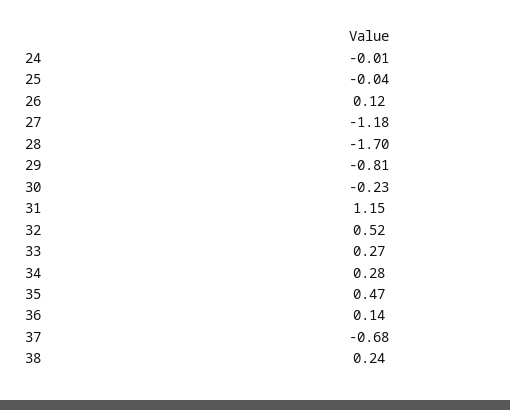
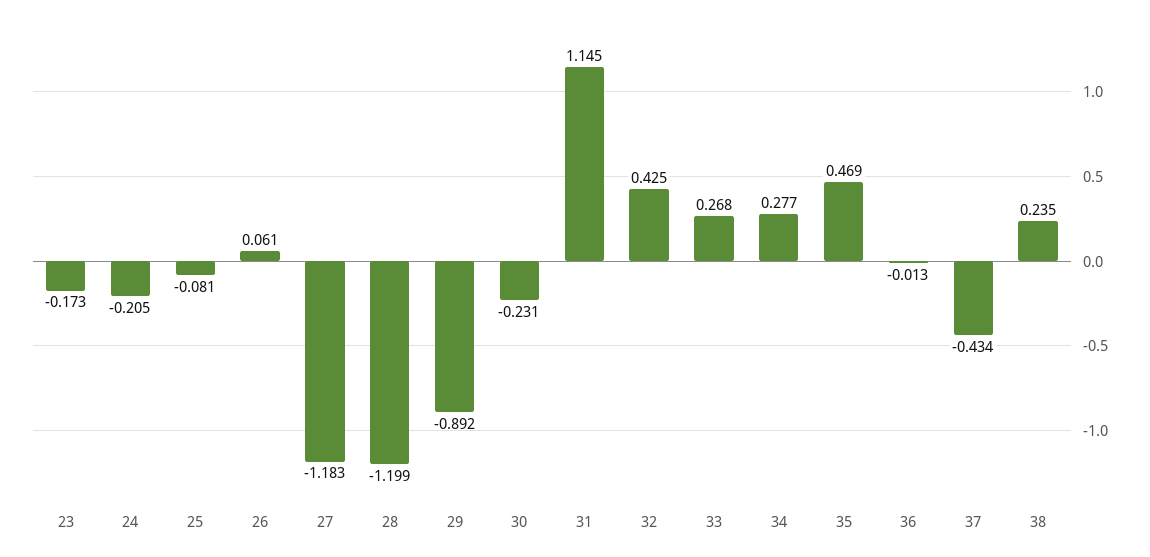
  {
-   "24": -0.01,
+   "24": -0.205,
-   "25": -0.04,
+   "25": -0.081,
-   "26": 0.12,
+   "26": 0.061,
    "27": -1.183,
-   "28": -1.7,
+   "28": -1.199,
-   "29": -0.81,
+   "29": -0.892,
    "30": -0.231,
    "31": 1.145,
-   "32": 0.52,
+   "32": 0.425,
    "33": 0.268,
    "34": 0.277,
    "35": 0.469,
-   "36": 0.14,
+   "36": -0.013,
-   "37": -0.68,
+   "37": -0.434,
-   "38": 0.235
+   "38": 0.235,
+   "23": -0.173
  }

